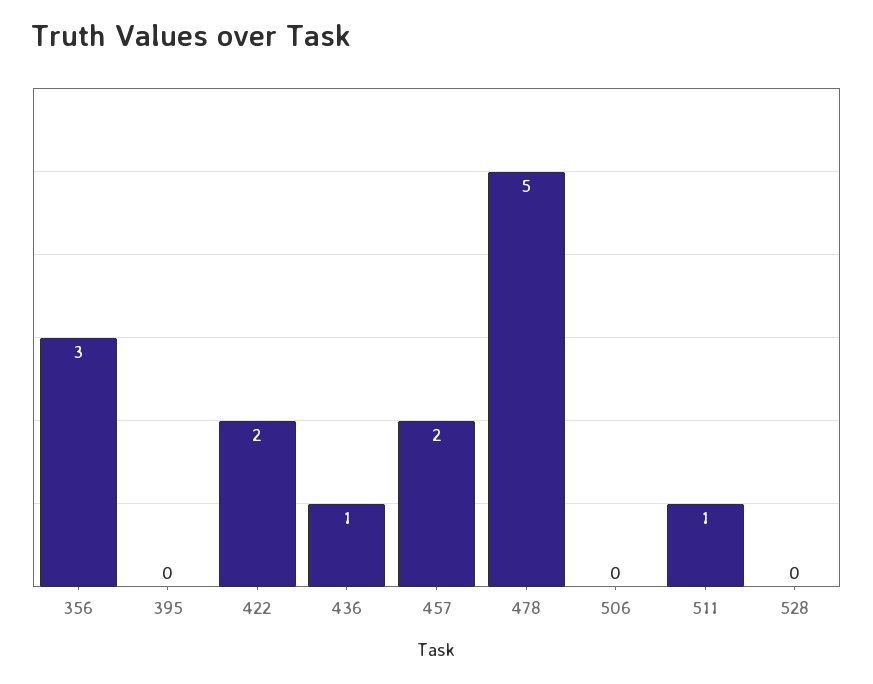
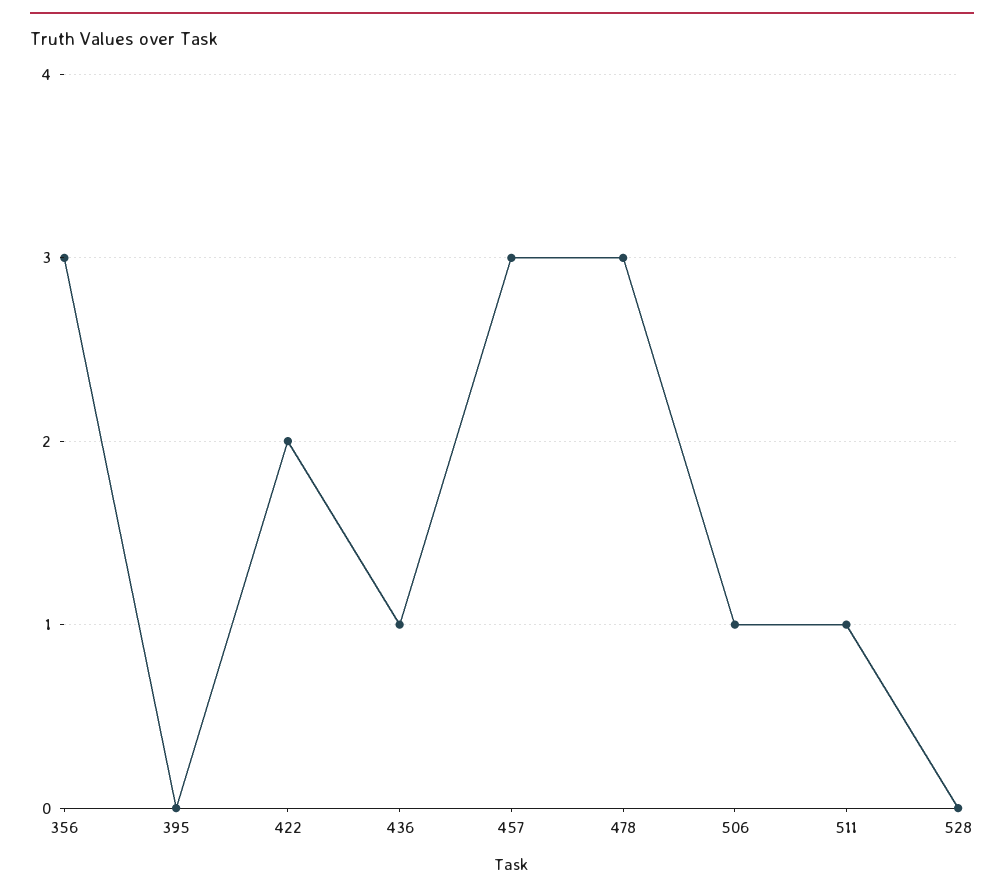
  {
    "356": 3,
    "395": 0,
    "422": 2,
    "436": 1,
-   "457": 2,
+   "457": 3,
-   "478": 5,
+   "478": 3,
-   "506": 0,
+   "506": 1,
    "511": 1,
    "528": 0
  }

